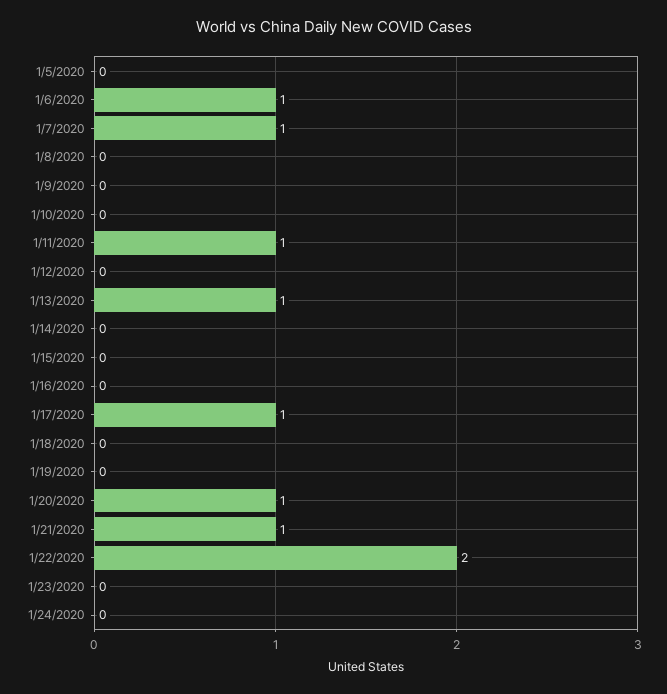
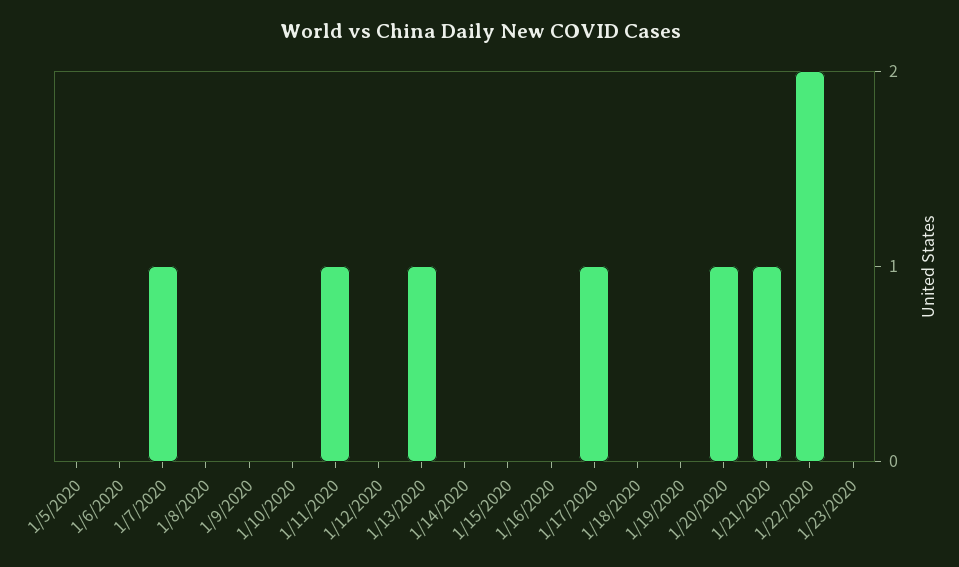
  {
    "1/5/2020": 0,
-   "1/6/2020": 1,
+   "1/6/2020": 0,
    "1/7/2020": 1,
    "1/8/2020": 0,
    "1/9/2020": 0,
    "1/10/2020": 0,
    "1/11/2020": 1,
    "1/12/2020": 0,
    "1/13/2020": 1,
    "1/14/2020": 0,
    "1/15/2020": 0,
    "1/16/2020": 0,
    "1/17/2020": 1,
    "1/18/2020": 0,
    "1/19/2020": 0,
    "1/20/2020": 1,
    "1/21/2020": 1,
    "1/22/2020": 2,
-   "1/23/2020": 0,
+   "1/23/2020": 0
-   "1/24/2020": 0
  }

